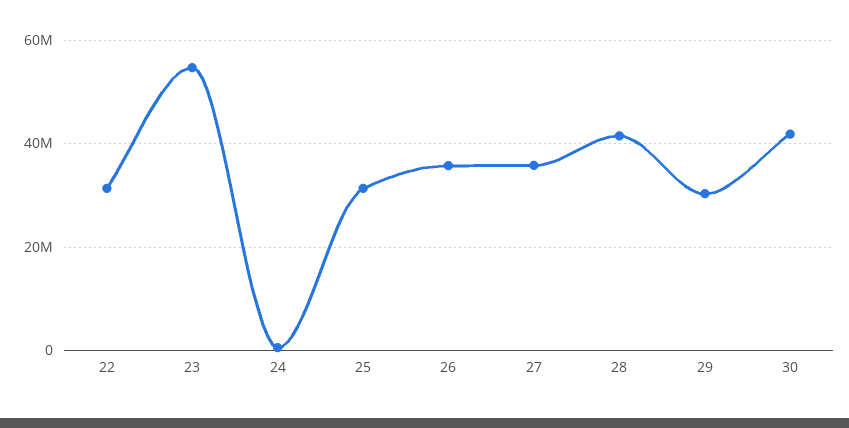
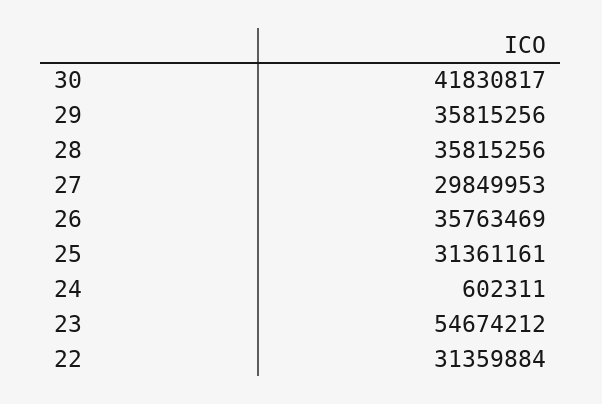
  {
    "22": 31359884,
    "23": 54674212,
    "24": 602311,
    "25": 31361161,
    "26": 35763469,
-   "27": 36000000,
+   "27": 29849953,
-   "28": 42000000,
+   "28": 35815256,
-   "29": 30000000,
+   "29": 35815256,
    "30": 41830817
  }

